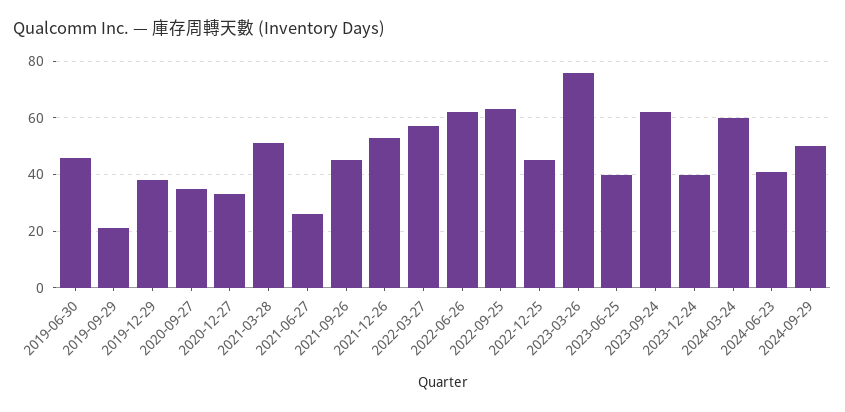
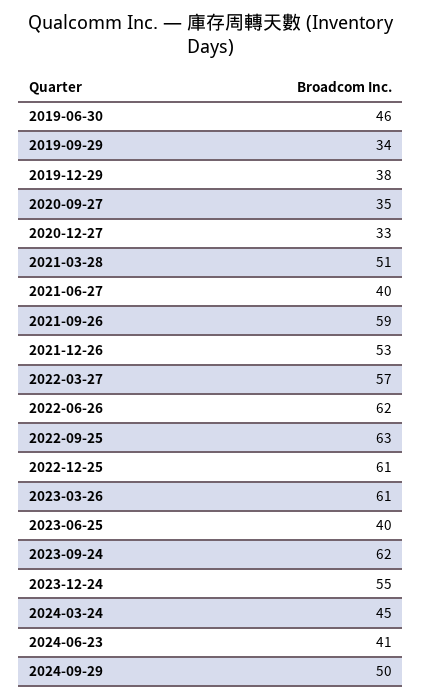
  {
    "2019-06-30": 46,
-   "2019-09-29": 20,
+   "2019-09-29": 34,
    "2019-12-29": 38,
    "2020-09-27": 35,
    "2020-12-27": 33,
    "2021-03-28": 51,
-   "2021-06-27": 25,
+   "2021-06-27": 40,
-   "2021-09-26": 45,
+   "2021-09-26": 59,
    "2021-12-26": 53,
    "2022-03-27": 57,
    "2022-06-26": 62,
    "2022-09-25": 63,
-   "2022-12-25": 45,
+   "2022-12-25": 61,
-   "2023-03-26": 75,
+   "2023-03-26": 61,
    "2023-06-25": 40,
    "2023-09-24": 62,
-   "2023-12-24": 40,
+   "2023-12-24": 55,
-   "2024-03-24": 60,
+   "2024-03-24": 45,
    "2024-06-23": 41,
    "2024-09-29": 50
  }

